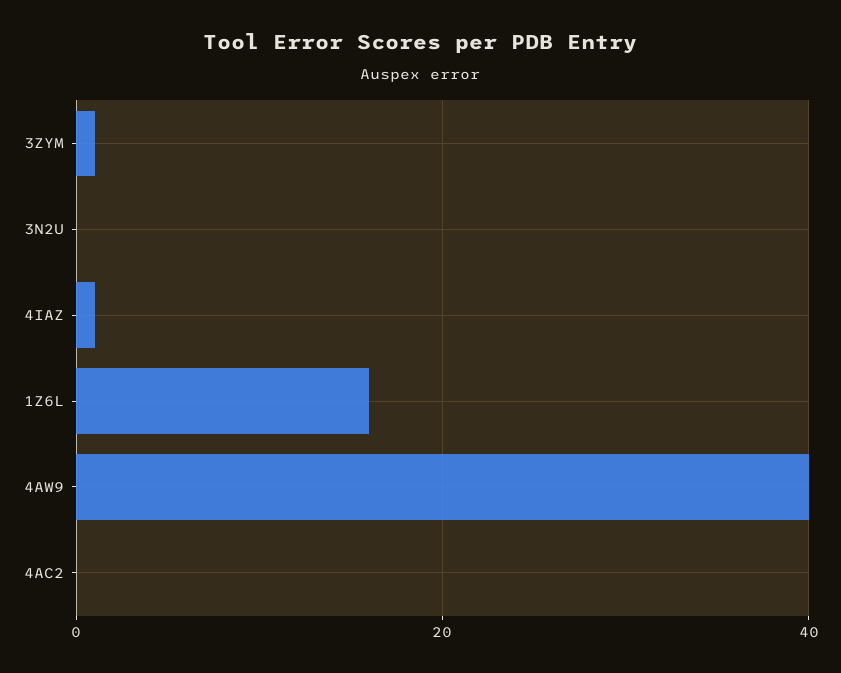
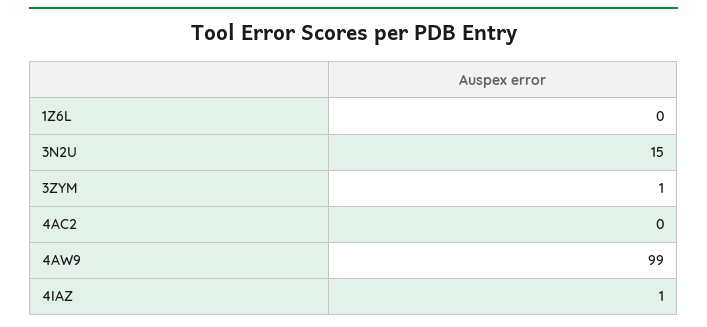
  {
    "3ZYM": 1,
-   "3N2U": 0,
+   "3N2U": 15,
    "4IAZ": 1,
-   "1Z6L": 15,
+   "1Z6L": 0,
-   "4AW9": 40,
+   "4AW9": 99,
    "4AC2": 0
  }

